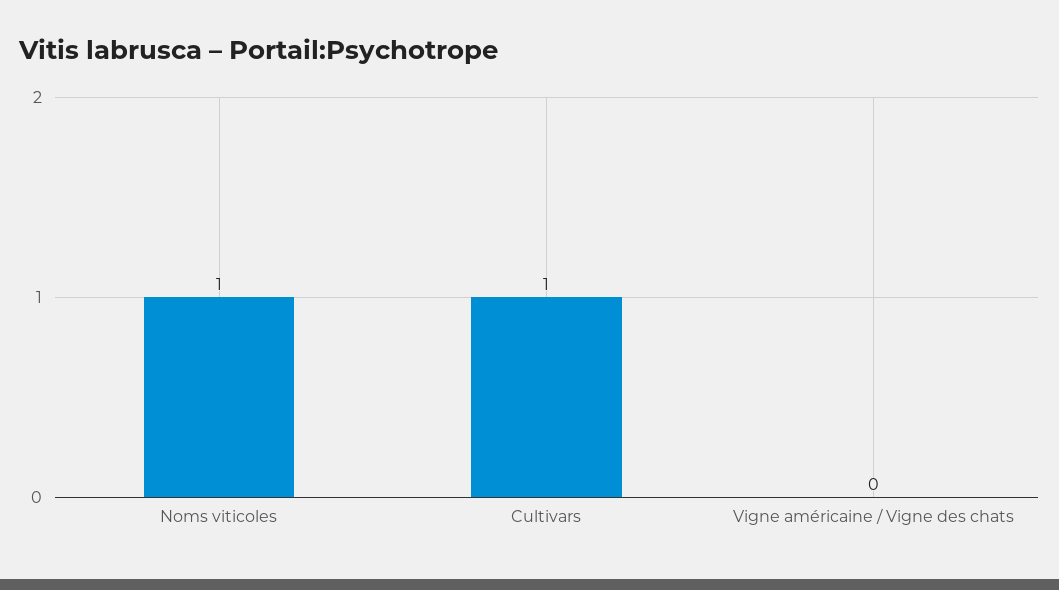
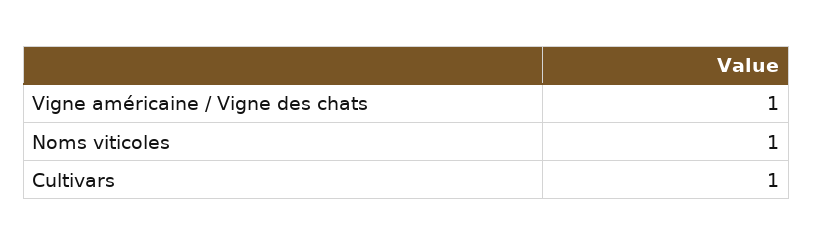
  {
    "Noms viticoles": 1,
    "Cultivars": 1,
-   "Vigne américaine / Vigne des chats": 0
+   "Vigne américaine / Vigne des chats": 1
  }

